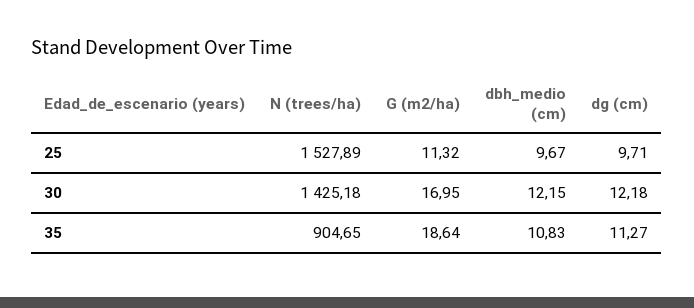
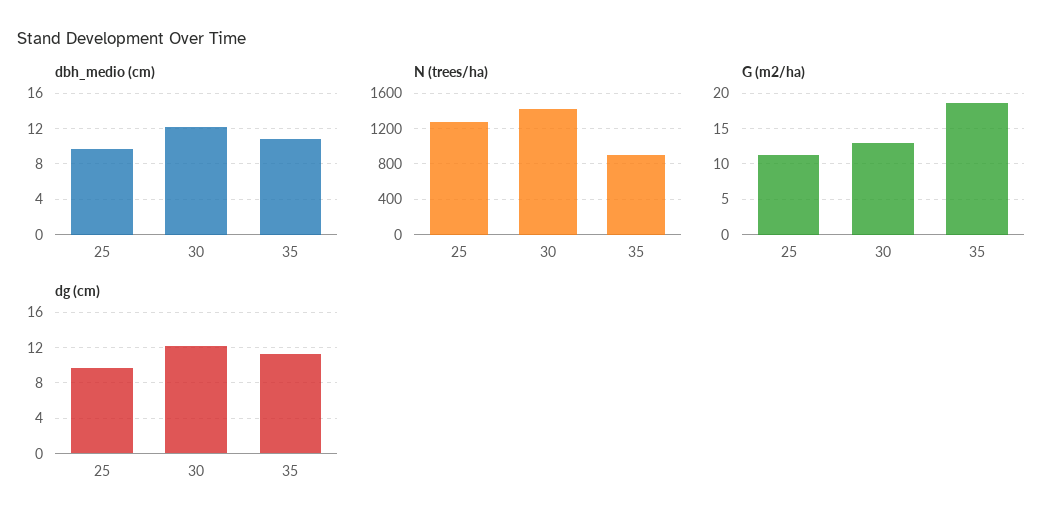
  {
    "N (trees/ha)": {
-     "25": 1527.89,
+     "25": 1300,
      "30": 1425.18,
      "35": 904.65
    },
    "G (m2/ha)": {
      "25": 11.32,
-     "30": 16.95,
+     "30": 13,
      "35": 18.64
    },
    "dbh_medio (cm)": {
      "25": 9.67,
      "30": 12.15,
      "35": 10.83
    },
    "dg (cm)": {
      "25": 9.71,
      "30": 12.18,
      "35": 11.27
    }
  }

